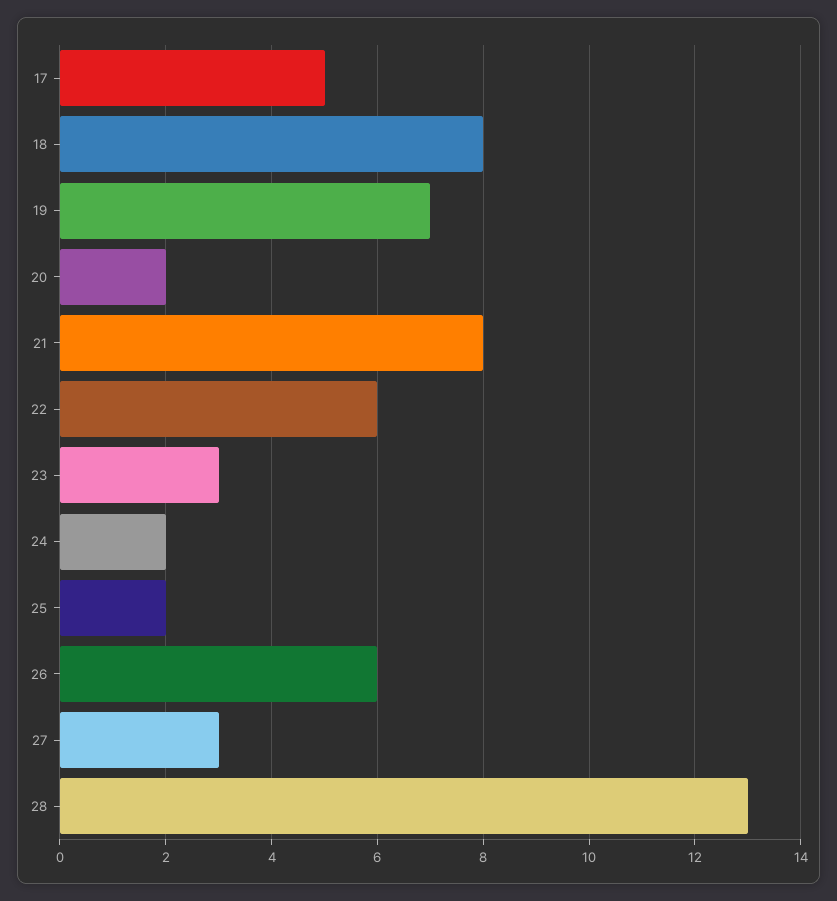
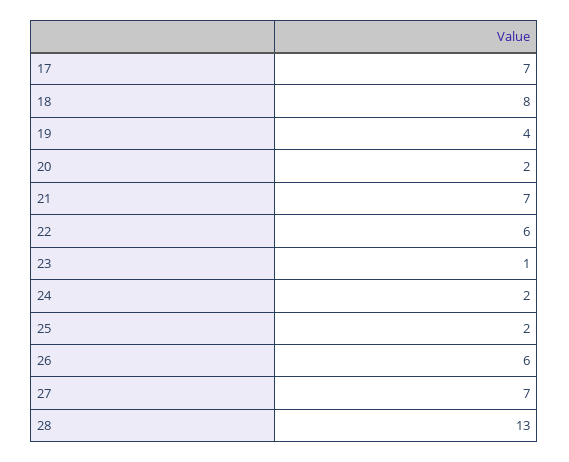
  {
-   "17": 5,
+   "17": 7,
    "18": 8,
-   "19": 7,
+   "19": 4,
    "20": 2,
-   "21": 8,
+   "21": 7,
    "22": 6,
-   "23": 3,
+   "23": 1,
    "24": 2,
    "25": 2,
    "26": 6,
-   "27": 3,
+   "27": 7,
    "28": 13
  }

